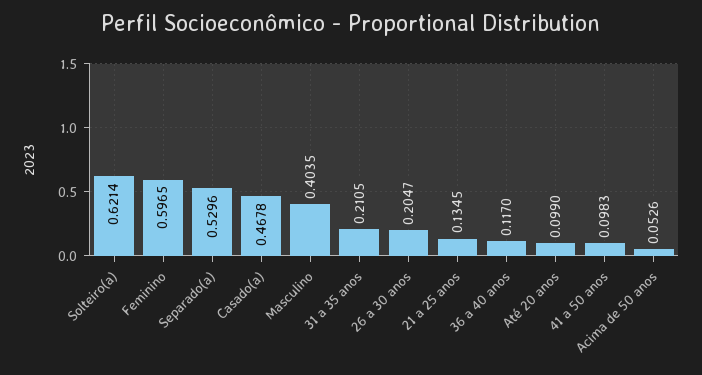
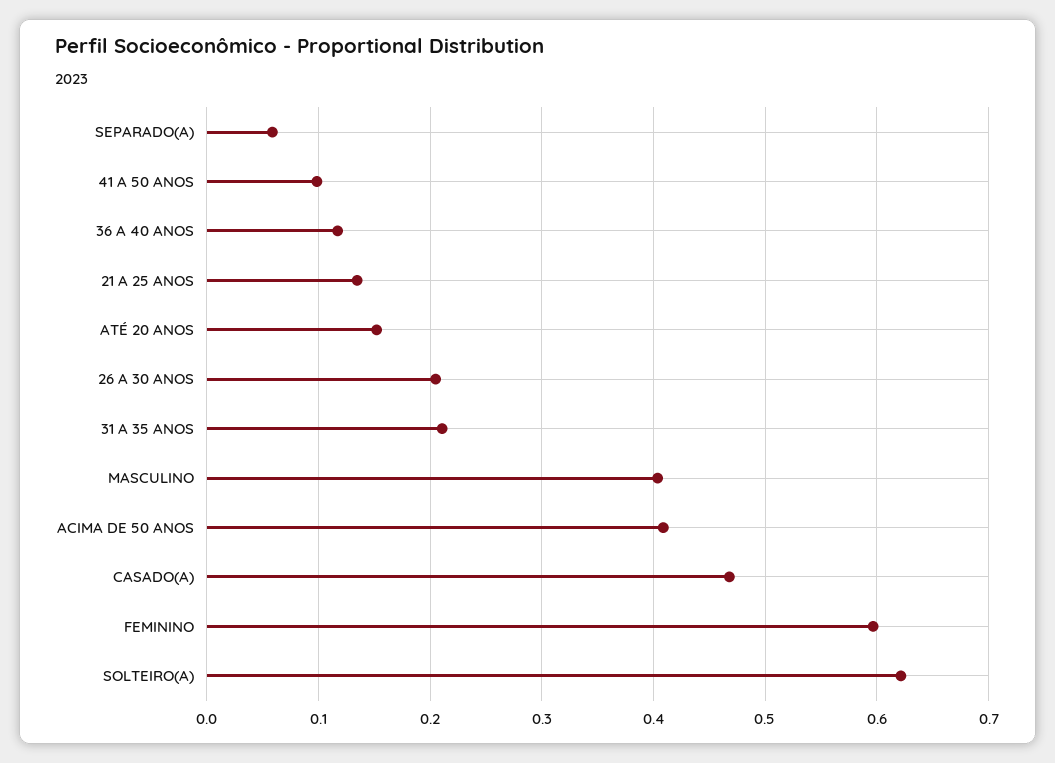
  {
    "Solteiro(a)": 0.6214,
    "Feminino": 0.5965,
-   "Separado(a)": 0.5296,
+   "Separado(a)": 0.06,
    "Casado(a)": 0.4678,
    "Masculino": 0.4035,
    "31 a 35 anos": 0.2105,
    "26 a 30 anos": 0.2047,
    "21 a 25 anos": 0.1345,
    "36 a 40 anos": 0.117,
-   "Até 20 anos": 0.099,
+   "Até 20 anos": 0.15,
    "41 a 50 anos": 0.0983,
-   "Acima de 50 anos": 0.0526
+   "Acima de 50 anos": 0.41
  }

